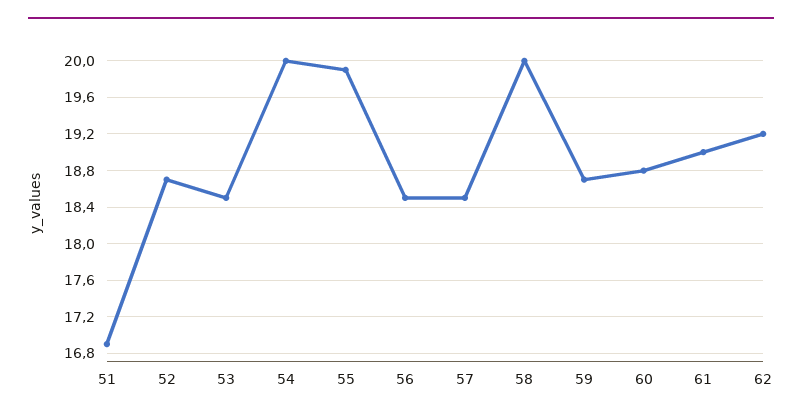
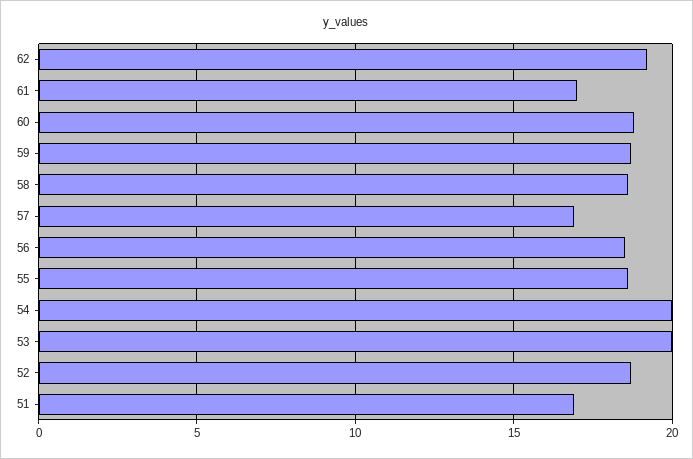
  {
    "51": 16.9,
    "52": 18.7,
-   "53": 18.5,
+   "53": 20,
    "54": 20,
-   "55": 19.9,
+   "55": 18.5,
    "56": 18.5,
-   "57": 18.5,
+   "57": 17,
-   "58": 20,
+   "58": 18.5,
    "59": 18.7,
    "60": 18.8,
-   "61": 19,
+   "61": 17,
    "62": 19.2
  }

